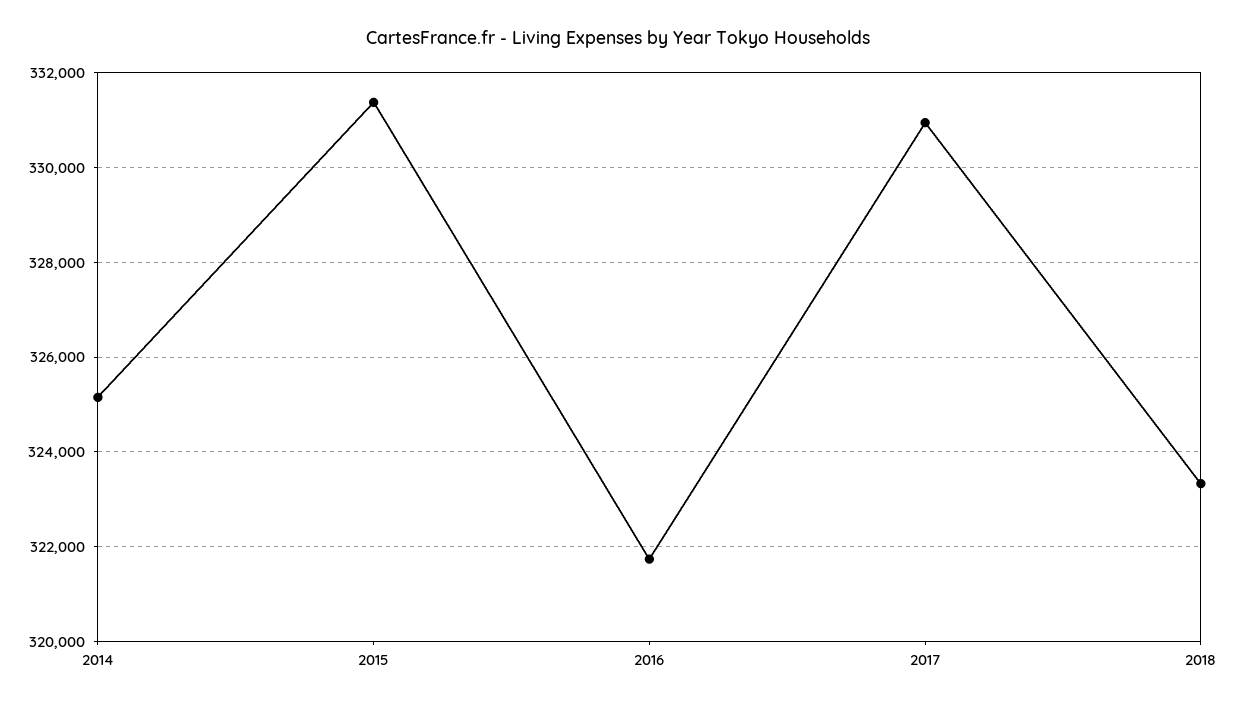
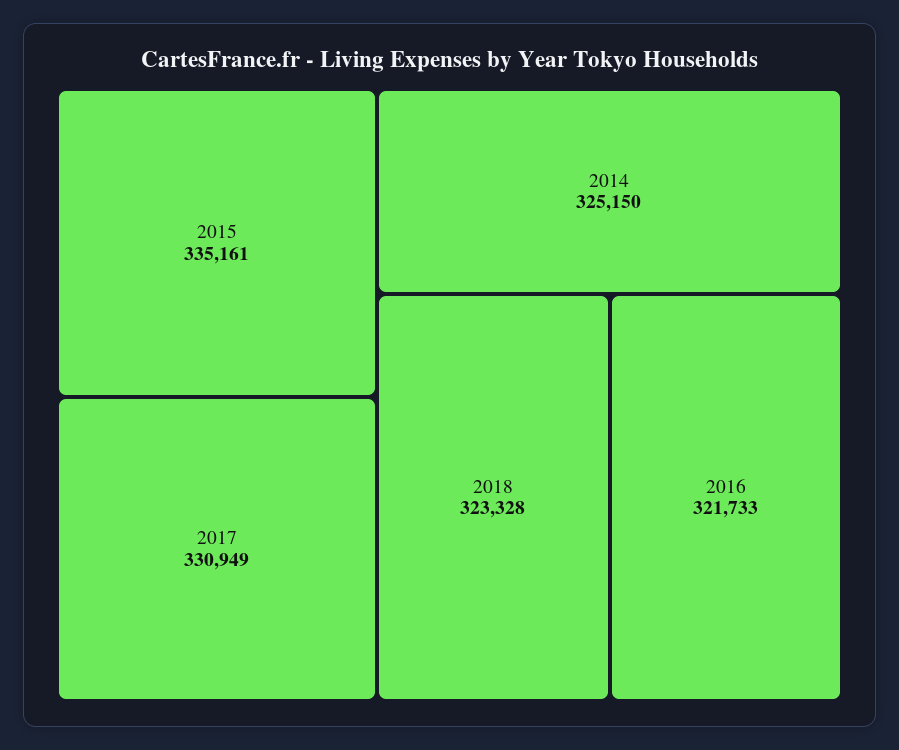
  {
    "2014": 325150,
-   "2015": 331400,
+   "2015": 335161,
    "2016": 321733,
    "2017": 330949,
    "2018": 323328
  }

